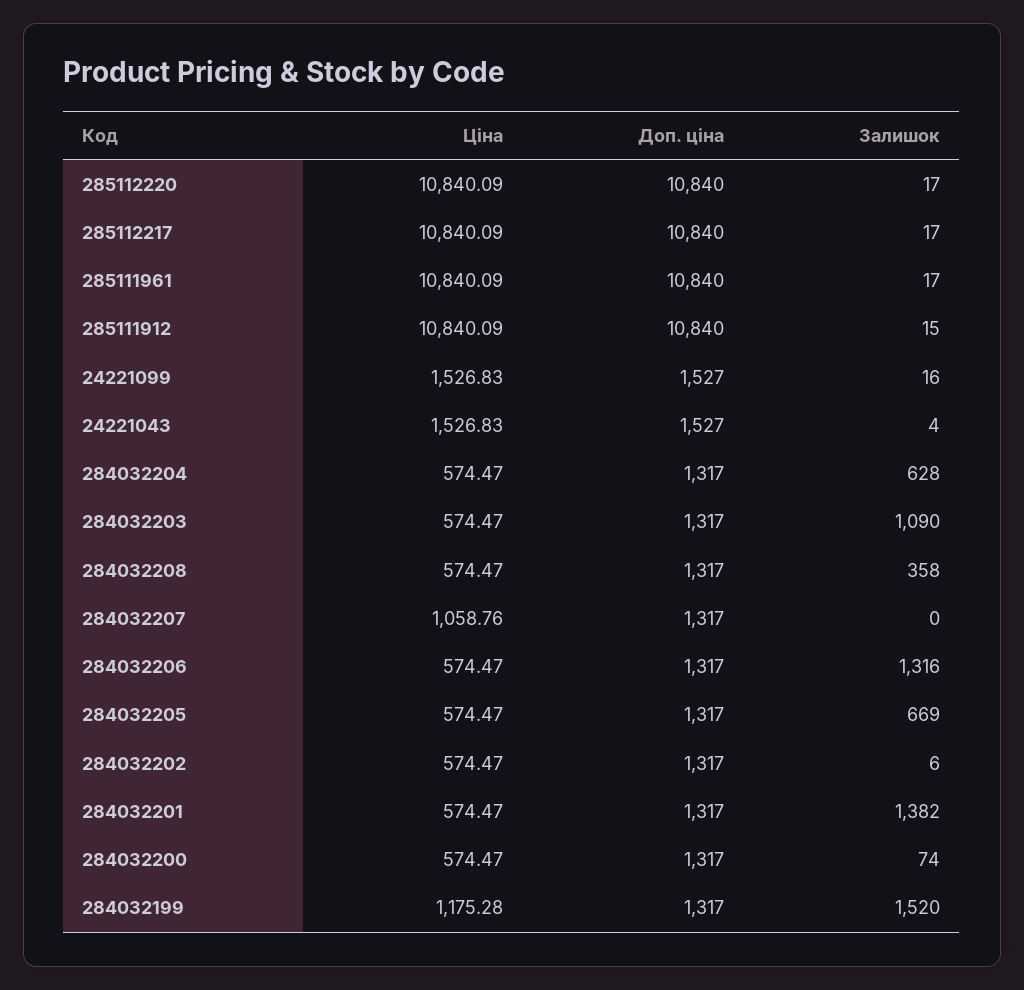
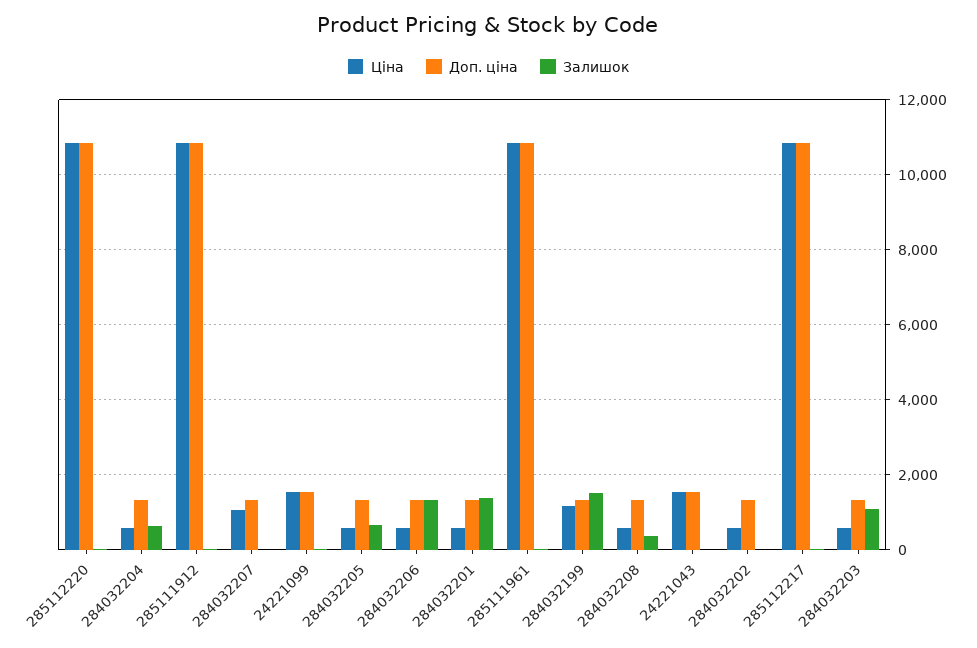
  {
    "Ціна": {
      "285112220": 10840.09,
      "285112217": 10840.09,
      "285111961": 10840.09,
      "285111912": 10840.09,
      "24221099": 1526.83,
      "24221043": 1526.83,
      "284032204": 574.47,
      "284032203": 574.47,
      "284032208": 574.47,
      "284032207": 1058.76,
      "284032206": 574.47,
      "284032205": 574.47,
      "284032202": 574.47,
      "284032201": 574.47,
-     "284032200": 574.47,
      "284032199": 1175.28
    },
    "Доп. ціна": {
      "285112220": 10840,
      "285112217": 10840,
      "285111961": 10840,
      "285111912": 10840,
      "24221099": 1527,
      "24221043": 1527,
      "284032204": 1317,
      "284032203": 1317,
      "284032208": 1317,
      "284032207": 1317,
      "284032206": 1317,
      "284032205": 1317,
      "284032202": 1317,
      "284032201": 1317,
-     "284032200": 1317,
      "284032199": 1317
    },
    "Залишок": {
      "285112220": 17,
      "285112217": 17,
      "285111961": 17,
      "285111912": 15,
      "24221099": 16,
      "24221043": 4,
      "284032204": 628,
      "284032203": 1090,
      "284032208": 358,
      "284032207": 0,
      "284032206": 1316,
      "284032205": 669,
      "284032202": 6,
      "284032201": 1382,
-     "284032200": 74,
      "284032199": 1520
    }
  }

